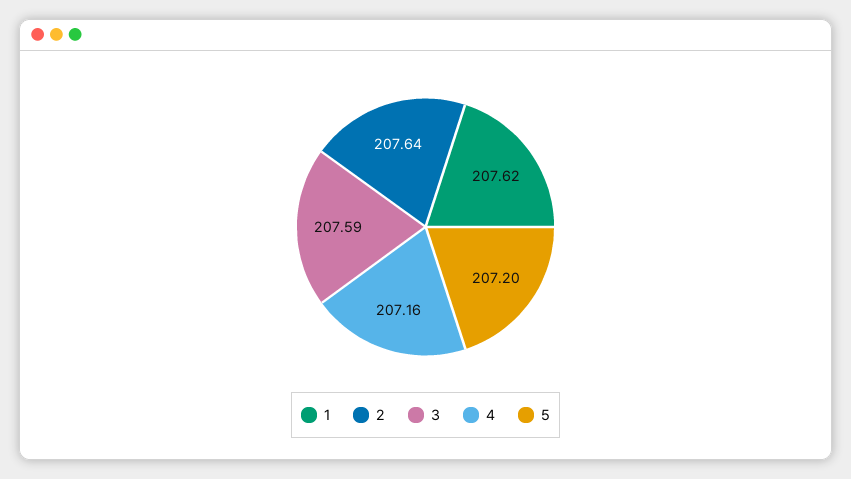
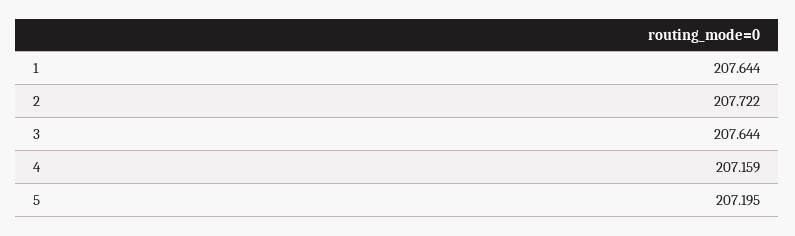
  {
-   "1": 207.62,
+   "1": 207.644,
-   "2": 207.64,
+   "2": 207.722,
-   "3": 207.59,
+   "3": 207.644,
    "4": 207.159,
    "5": 207.195
  }

